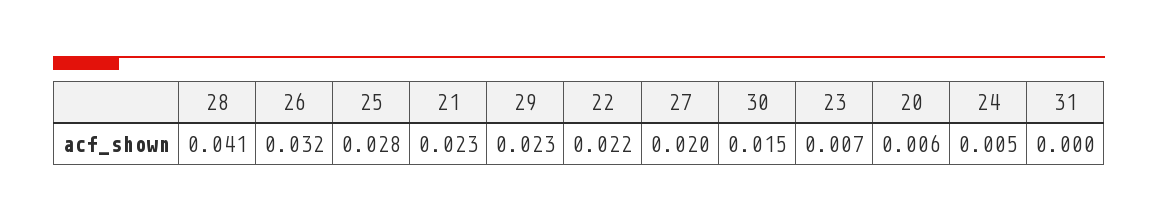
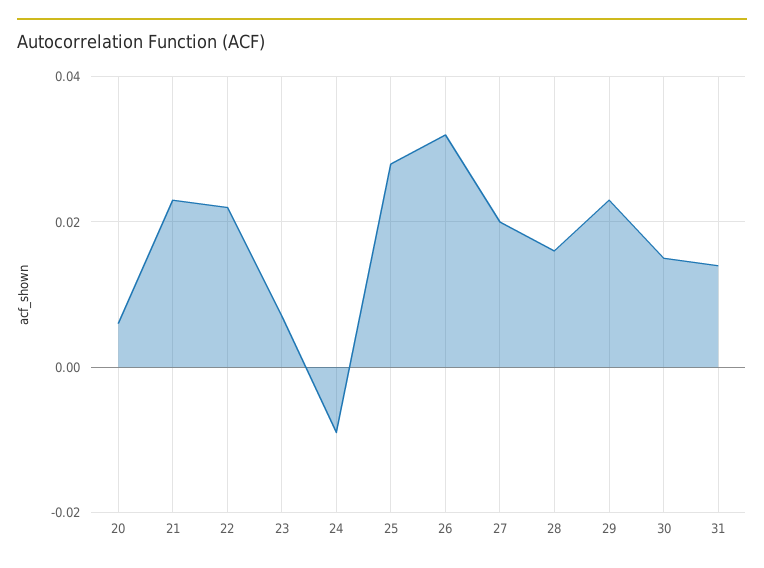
  {
-   "28": 0.041,
+   "28": 0.015,
    "26": 0.032,
    "25": 0.028,
    "21": 0.023,
    "29": 0.023,
    "22": 0.022,
    "27": 0.02,
    "30": 0.015,
    "23": 0.007,
    "20": 0.006,
-   "24": 0.005,
+   "24": -0.01,
-   "31": 0
+   "31": 0.015
  }

